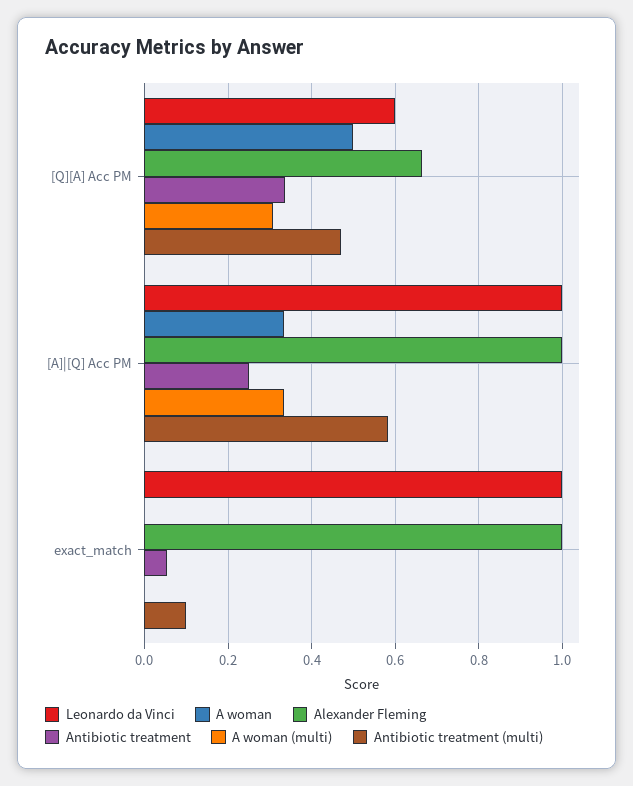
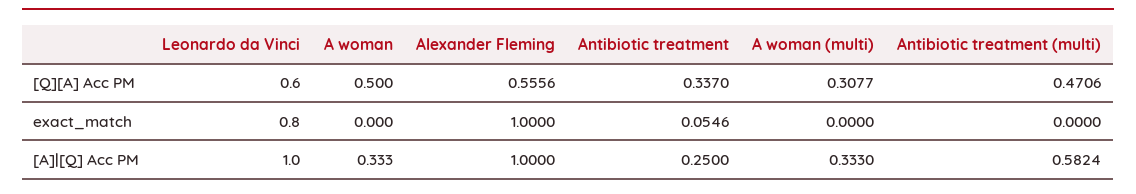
  {
    "Leonardo da Vinci": {
      "[Q][A] Acc PM": 0.6,
      "[A]|[Q] Acc PM": 1,
-     "exact_match": 1
+     "exact_match": 0.8
    },
    "A woman": {
      "[Q][A] Acc PM": 0.5,
      "[A]|[Q] Acc PM": 0.333,
      "exact_match": 0
    },
    "Alexander Fleming": {
-     "[Q][A] Acc PM": 0.66,
+     "[Q][A] Acc PM": 0.5556,
      "[A]|[Q] Acc PM": 1,
      "exact_match": 1
    },
    "Antibiotic treatment": {
      "[Q][A] Acc PM": 0.337,
      "[A]|[Q] Acc PM": 0.25,
      "exact_match": 0.0546
    },
    "A woman (multi)": {
      "[Q][A] Acc PM": 0.3077,
      "[A]|[Q] Acc PM": 0.333,
      "exact_match": 0
    },
    "Antibiotic treatment (multi)": {
      "[Q][A] Acc PM": 0.4706,
      "[A]|[Q] Acc PM": 0.5824,
-     "exact_match": 0.1
+     "exact_match": 0
    }
  }

